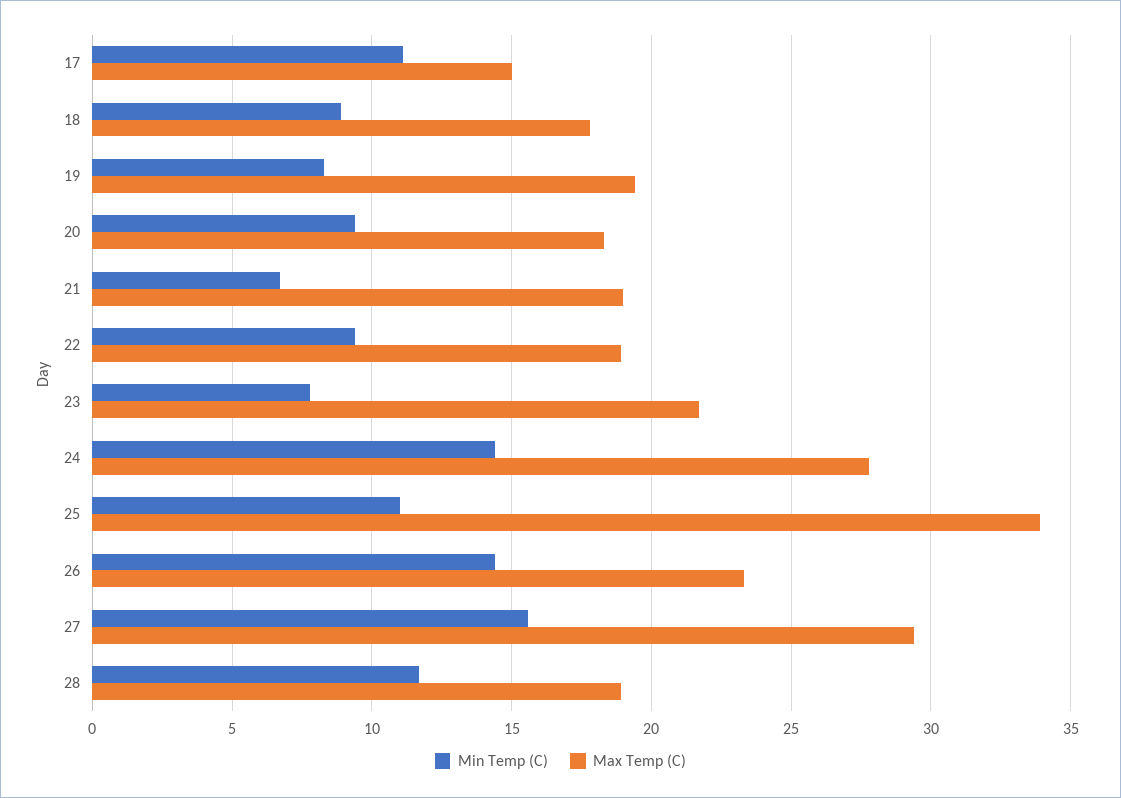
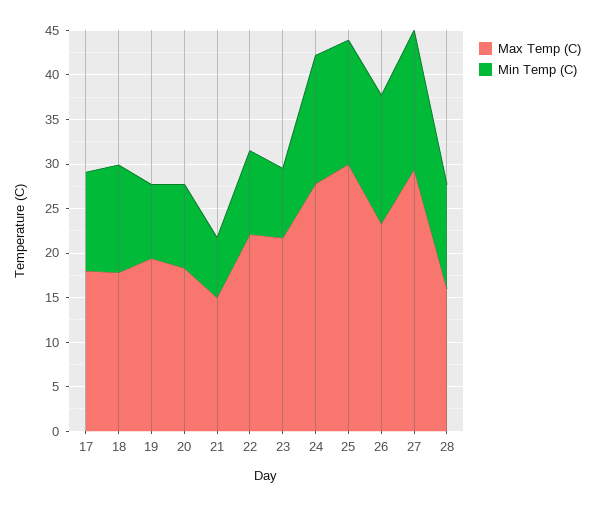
  {
    "Min Temp (C)": {
      "17": 11,
-     "18": 9,
+     "18": 12,
      "19": 8.5,
      "20": 9.5,
      "21": 6.5,
      "22": 9.5,
      "23": 8,
      "24": 14.5,
-     "25": 11,
+     "25": 14,
      "26": 14.5,
      "27": 15.5,
      "28": 11.5
    },
    "Max Temp (C)": {
-     "17": 15,
+     "17": 18,
      "18": 18,
      "19": 19.5,
      "20": 18.5,
-     "21": 19,
+     "21": 15,
-     "22": 19,
+     "22": 22,
      "23": 21.5,
      "24": 28,
-     "25": 34,
+     "25": 30,
      "26": 23.5,
      "27": 29.5,
-     "28": 19
+     "28": 16
    }
  }

